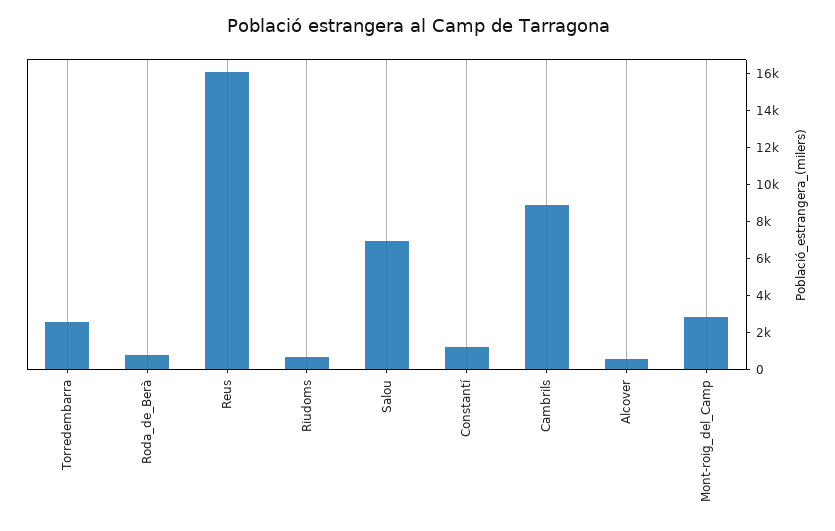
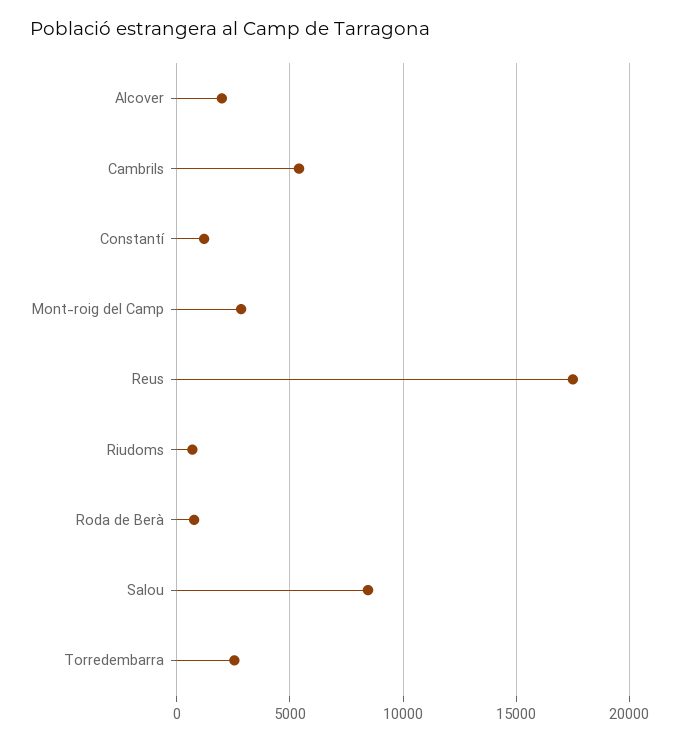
  {
    "Torredembarra": 2500,
    "Roda_de_Berà": 1000,
-   "Reus": 16000,
+   "Reus": 17500,
    "Riudoms": 500,
-   "Salou": 7000,
+   "Salou": 8500,
    "Constantí": 1000,
-   "Cambrils": 9000,
+   "Cambrils": 5500,
-   "Alcover": 500,
+   "Alcover": 2000,
    "Mont-roig_del_Camp": 3000
  }

